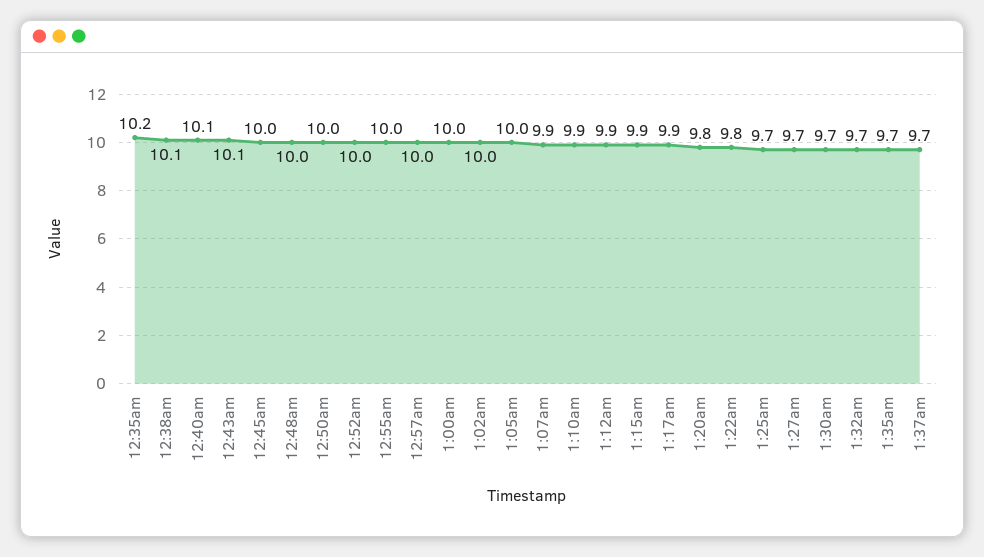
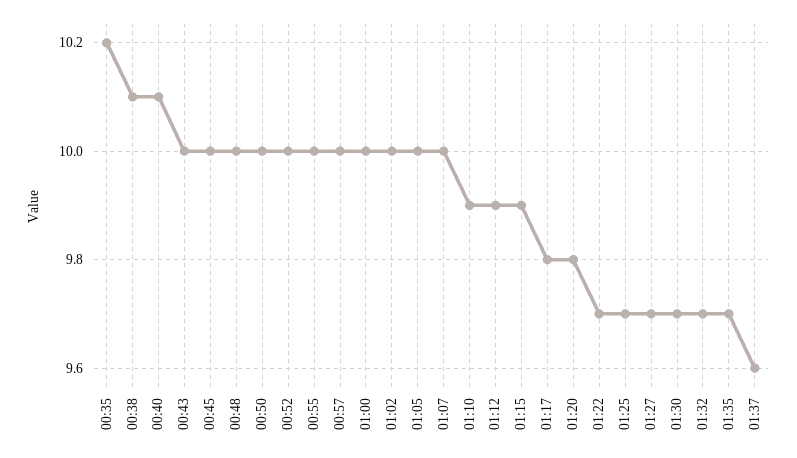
  {
    "12:35am": 10.2,
    "12:38am": 10.1,
    "12:40am": 10.1,
-   "12:43am": 10.1,
+   "12:43am": 10,
    "12:45am": 10,
    "12:48am": 10,
    "12:50am": 10,
    "12:52am": 10,
    "12:55am": 10,
    "12:57am": 10,
    "1:00am": 10,
    "1:02am": 10,
    "1:05am": 10,
-   "1:07am": 9.9,
+   "1:07am": 10,
    "1:10am": 9.9,
    "1:12am": 9.9,
    "1:15am": 9.9,
-   "1:17am": 9.9,
+   "1:17am": 9.8,
    "1:20am": 9.8,
-   "1:22am": 9.8,
+   "1:22am": 9.7,
    "1:25am": 9.7,
    "1:27am": 9.7,
    "1:30am": 9.7,
    "1:32am": 9.7,
    "1:35am": 9.7,
-   "1:37am": 9.7
+   "1:37am": 9.6
  }

